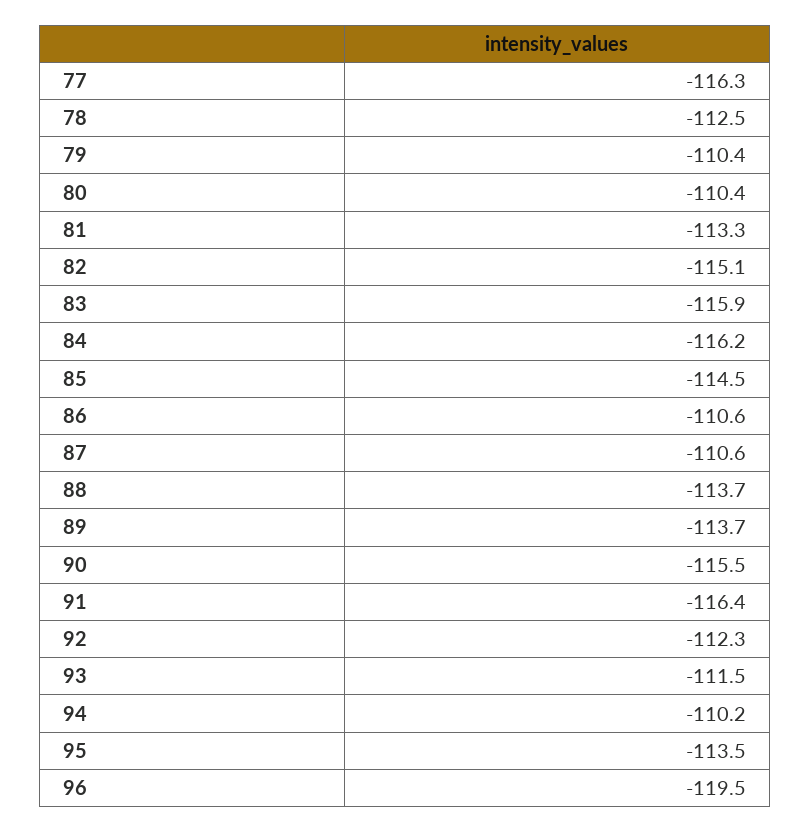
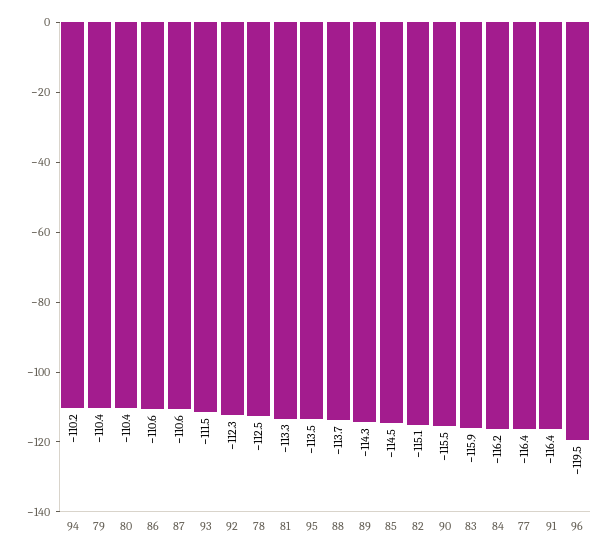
  {
-   "77": -116.3,
+   "77": -116.4,
    "78": -112.5,
    "79": -110.4,
    "80": -110.4,
    "81": -113.3,
    "82": -115.1,
    "83": -115.9,
    "84": -116.2,
    "85": -114.5,
    "86": -110.6,
    "87": -110.6,
    "88": -113.7,
-   "89": -113.7,
+   "89": -114.3,
    "90": -115.5,
    "91": -116.4,
    "92": -112.3,
    "93": -111.5,
    "94": -110.2,
    "95": -113.5,
    "96": -119.5
  }

